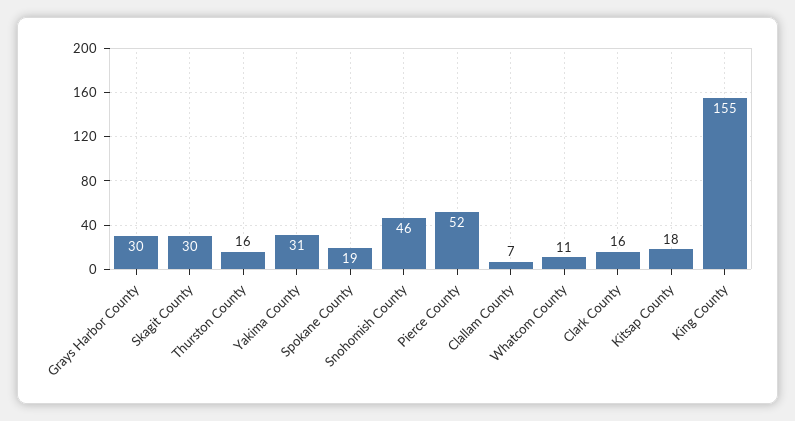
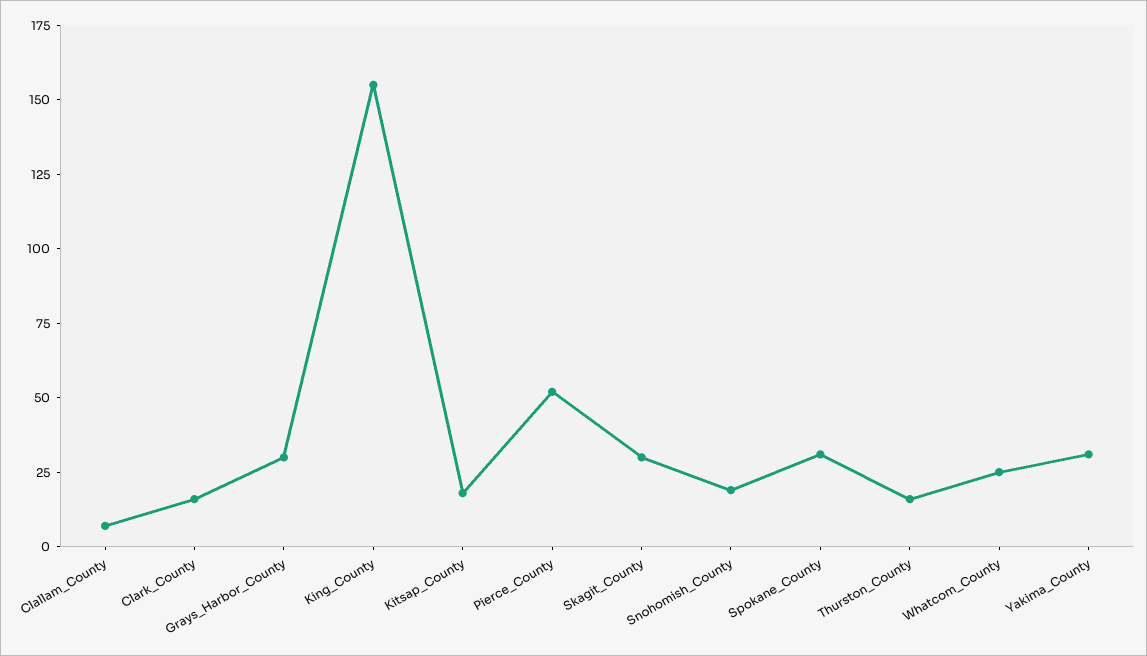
  {
    "Grays Harbor County": 30,
    "Skagit County": 30,
    "Thurston County": 16,
    "Yakima County": 31,
-   "Spokane County": 19,
+   "Spokane County": 30,
-   "Snohomish County": 46,
+   "Snohomish County": 20,
    "Pierce County": 52,
    "Clallam County": 7,
-   "Whatcom County": 11,
+   "Whatcom County": 25,
    "Clark County": 16,
    "Kitsap County": 18,
    "King County": 155
  }

